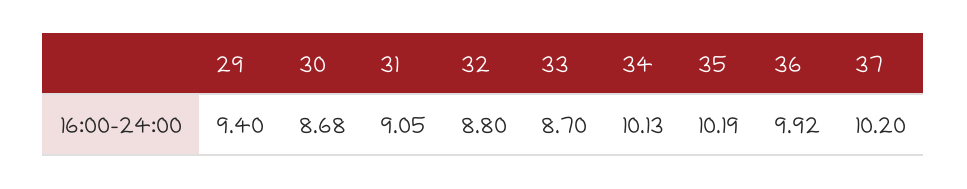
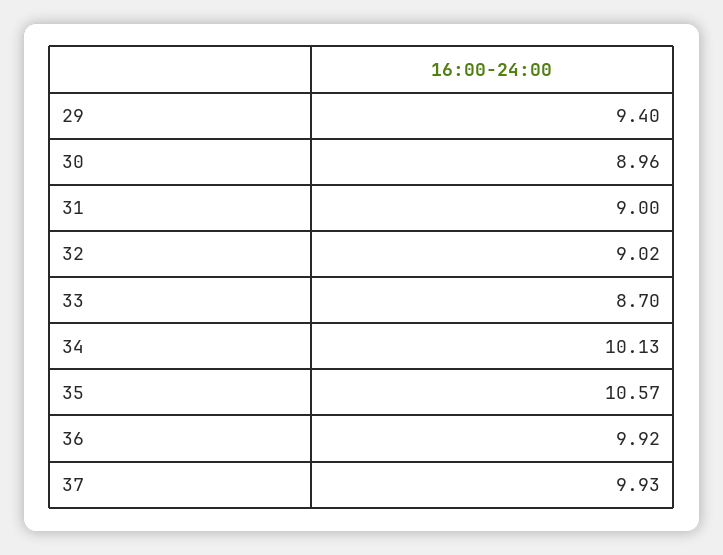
  {
    "29": 9.4,
-   "30": 8.68,
+   "30": 8.96,
-   "31": 9.05,
+   "31": 9,
-   "32": 8.8,
+   "32": 9.02,
    "33": 8.7,
    "34": 10.13,
-   "35": 10.19,
+   "35": 10.57,
    "36": 9.92,
-   "37": 10.2
+   "37": 9.93
  }

